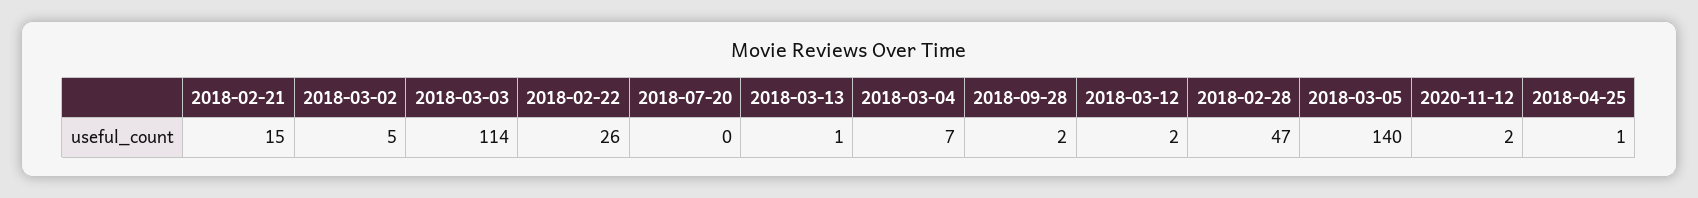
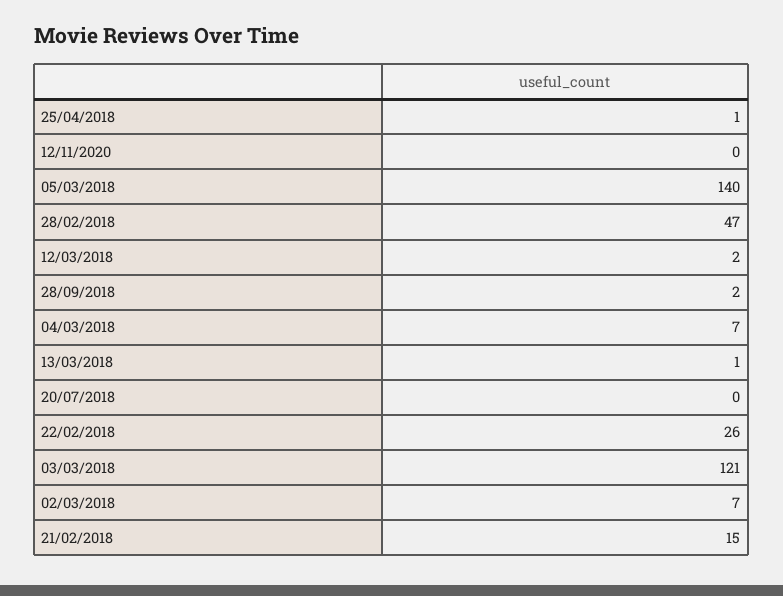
  {
    "2018-02-21": 15,
-   "2018-03-02": 5,
+   "2018-03-02": 7,
-   "2018-03-03": 114,
+   "2018-03-03": 121,
    "2018-02-22": 26,
    "2018-07-20": 0,
    "2018-03-13": 1,
    "2018-03-04": 7,
    "2018-09-28": 2,
    "2018-03-12": 2,
    "2018-02-28": 47,
    "2018-03-05": 140,
-   "2020-11-12": 2,
+   "2020-11-12": 0,
    "2018-04-25": 1
  }

